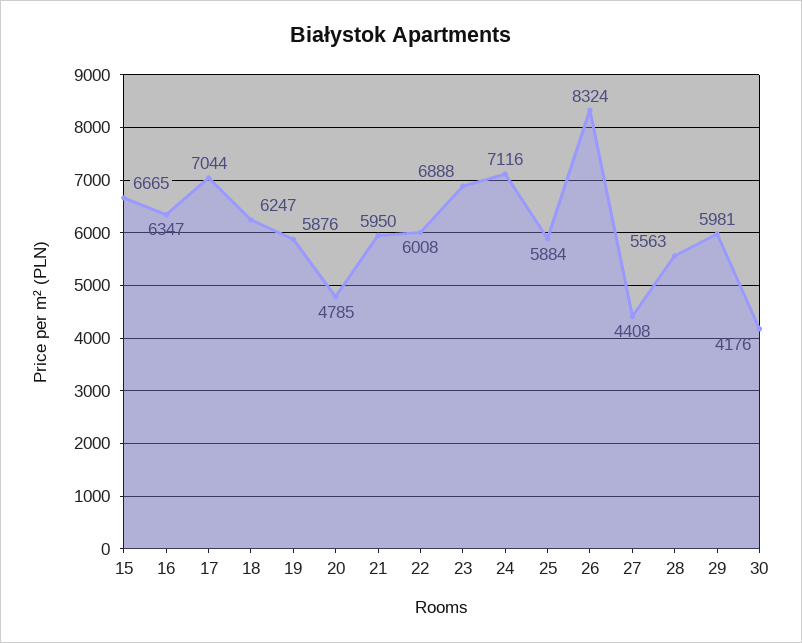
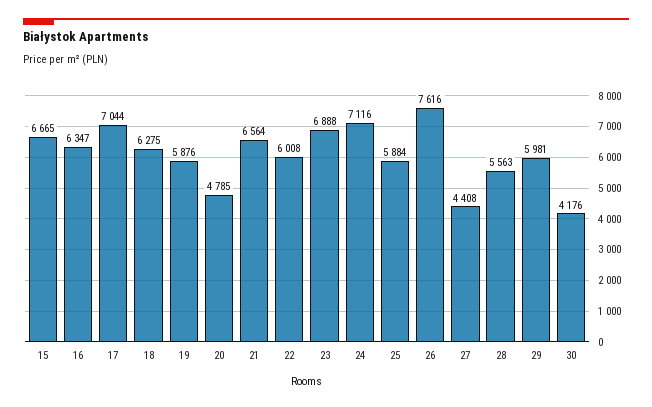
  {
    "15": 6665,
    "16": 6347,
    "17": 7044,
-   "18": 6247,
+   "18": 6275,
    "19": 5876,
    "20": 4785,
-   "21": 5950,
+   "21": 6564,
    "22": 6008,
    "23": 6888,
    "24": 7116,
    "25": 5884,
-   "26": 8324,
+   "26": 7616,
    "27": 4408,
    "28": 5563,
    "29": 5981,
    "30": 4176
  }

